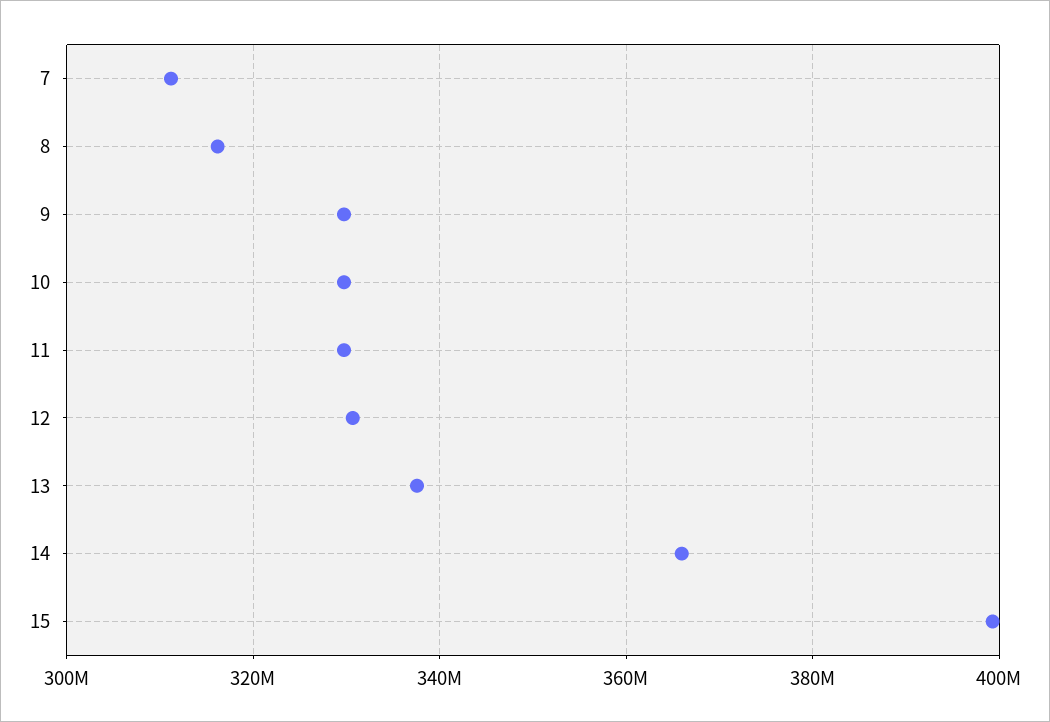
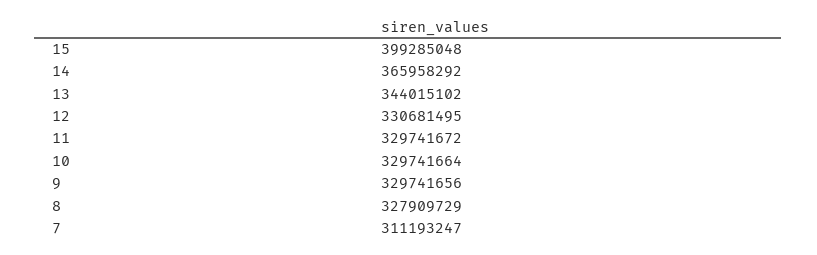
  {
    "7": 311193247,
-   "8": 316000000,
+   "8": 327909729,
    "9": 329741656,
    "10": 329741664,
    "11": 329741672,
    "12": 330681495,
-   "13": 338000000,
+   "13": 344015102,
    "14": 365958292,
    "15": 399285048
  }

